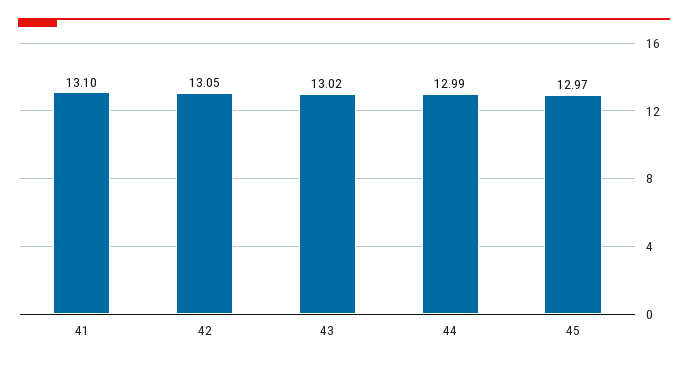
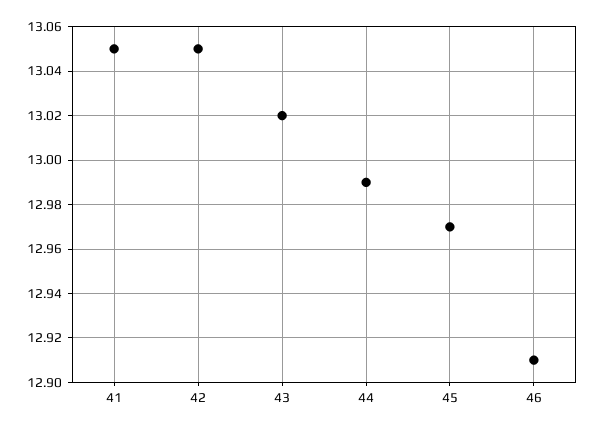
  {
-   "41": 13.1,
+   "41": 13.05,
    "42": 13.05,
    "43": 13.02,
    "44": 12.99,
-   "45": 12.97
+   "45": 12.97,
+   "46": 12.91
  }

